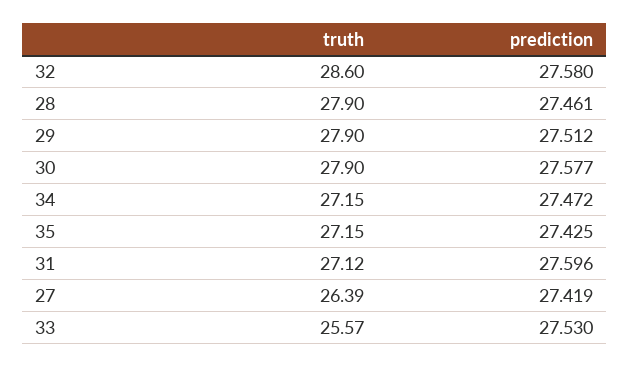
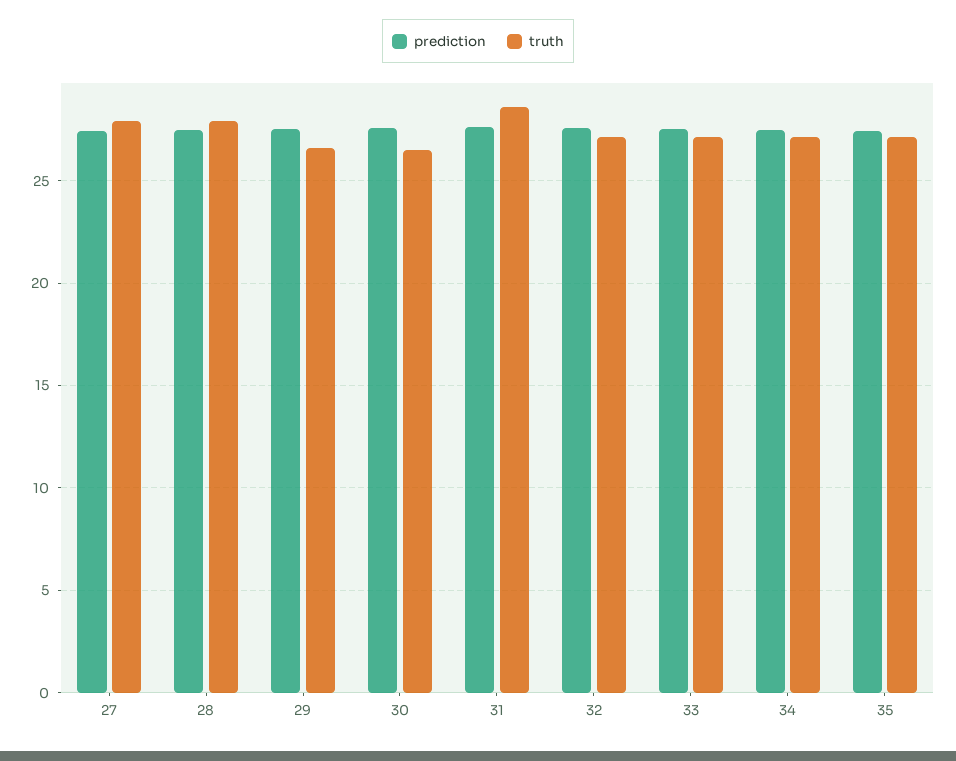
  {
    "truth": {
-     "32": 28.6,
+     "32": 27,
      "28": 27.9,
-     "29": 27.9,
+     "29": 26.5,
-     "30": 27.9,
+     "30": 26.5,
      "34": 27.15,
      "35": 27.15,
-     "31": 27.12,
+     "31": 28.5,
-     "27": 26.39,
+     "27": 28,
-     "33": 25.57
+     "33": 27
    },
    "prediction": {
      "32": 27.58,
      "28": 27.461,
      "29": 27.512,
      "30": 27.577,
      "34": 27.472,
      "35": 27.425,
      "31": 27.596,
      "27": 27.419,
      "33": 27.53
    }
  }

